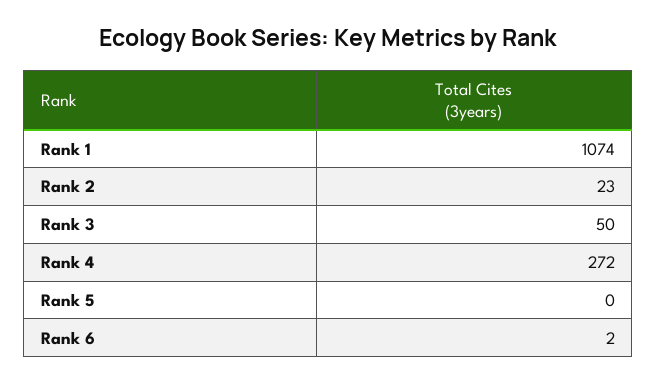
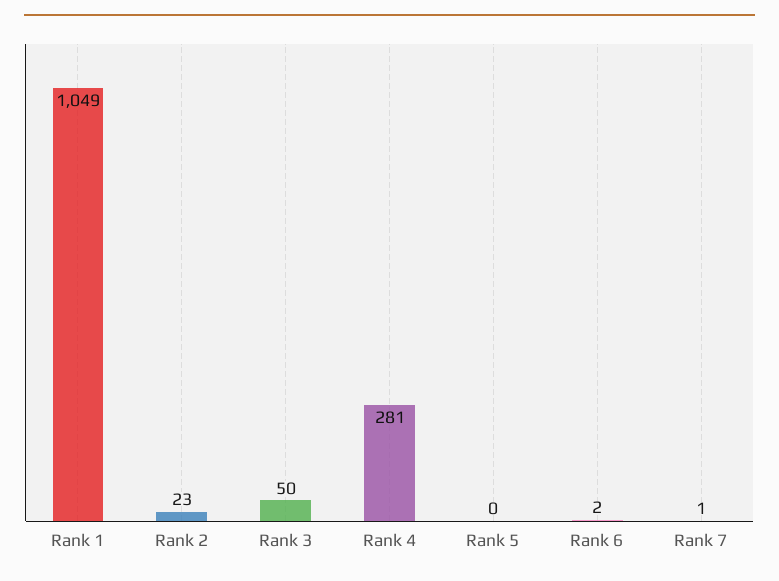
  {
-   "Rank 1": 1074,
+   "Rank 1": 1049,
    "Rank 2": 23,
    "Rank 3": 50,
-   "Rank 4": 272,
+   "Rank 4": 281,
    "Rank 5": 0,
-   "Rank 6": 2
+   "Rank 6": 2,
+   "Rank 7": 1
  }

